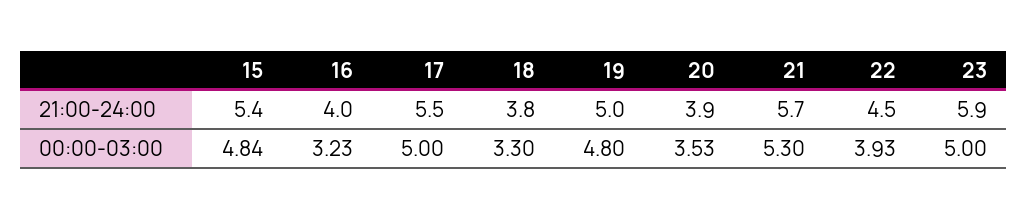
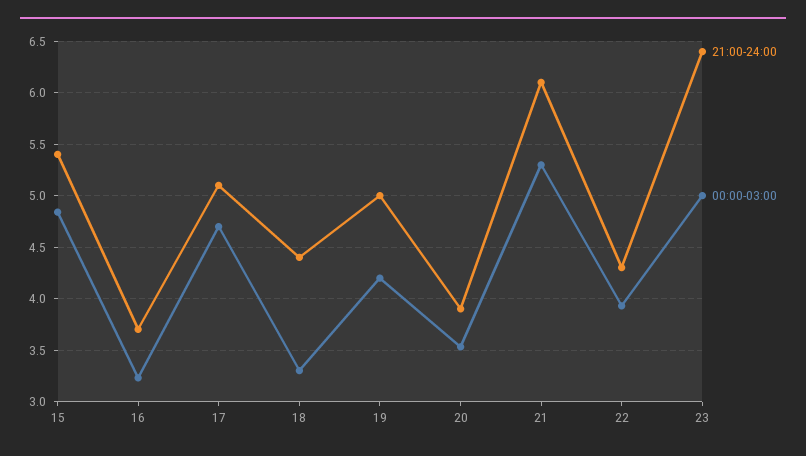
  {
    "21:00-24:00": {
      "15": 5.4,
-     "16": 4,
+     "16": 3.7,
-     "17": 5.5,
+     "17": 5.1,
-     "18": 3.8,
+     "18": 4.4,
      "19": 5,
      "20": 3.9,
-     "21": 5.7,
+     "21": 6.1,
-     "22": 4.5,
+     "22": 4.3,
-     "23": 5.9
+     "23": 6.4
    },
    "00:00-03:00": {
      "15": 4.84,
      "16": 3.23,
-     "17": 5,
+     "17": 4.7,
      "18": 3.3,
-     "19": 4.8,
+     "19": 4.2,
      "20": 3.53,
      "21": 5.3,
      "22": 3.93,
      "23": 5
    }
  }

